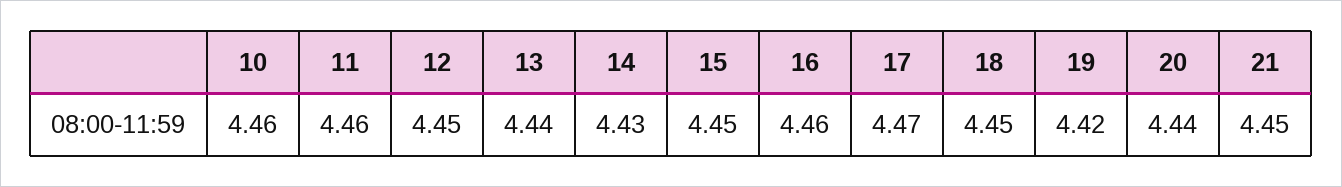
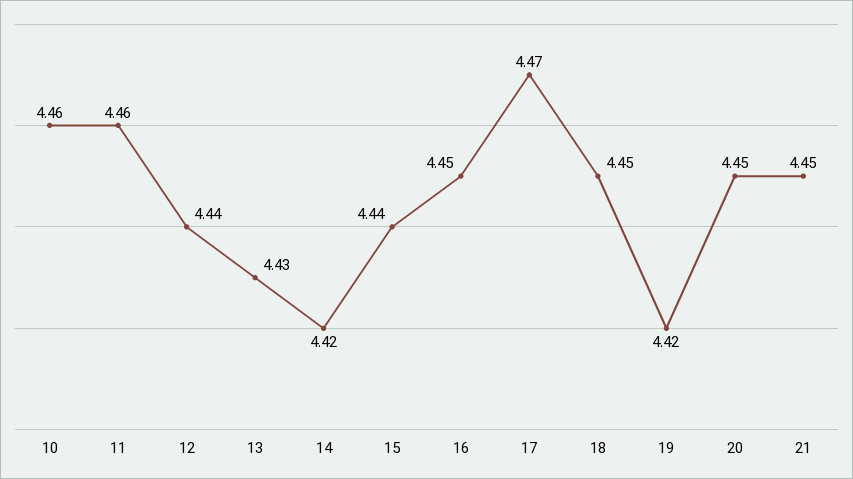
  {
    "10": 4.46,
    "11": 4.46,
-   "12": 4.45,
+   "12": 4.44,
-   "13": 4.44,
+   "13": 4.43,
-   "14": 4.43,
+   "14": 4.42,
-   "15": 4.45,
+   "15": 4.44,
-   "16": 4.46,
+   "16": 4.45,
    "17": 4.47,
    "18": 4.45,
    "19": 4.42,
-   "20": 4.44,
+   "20": 4.45,
    "21": 4.45
  }

